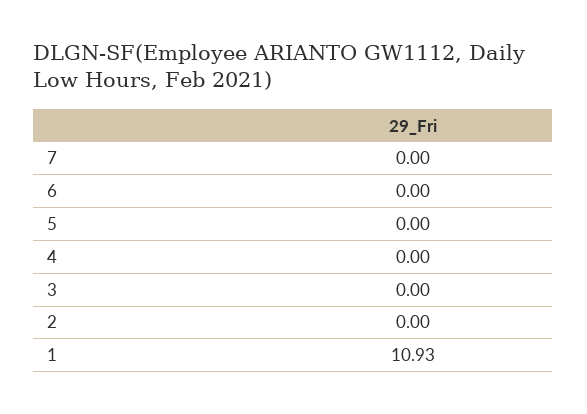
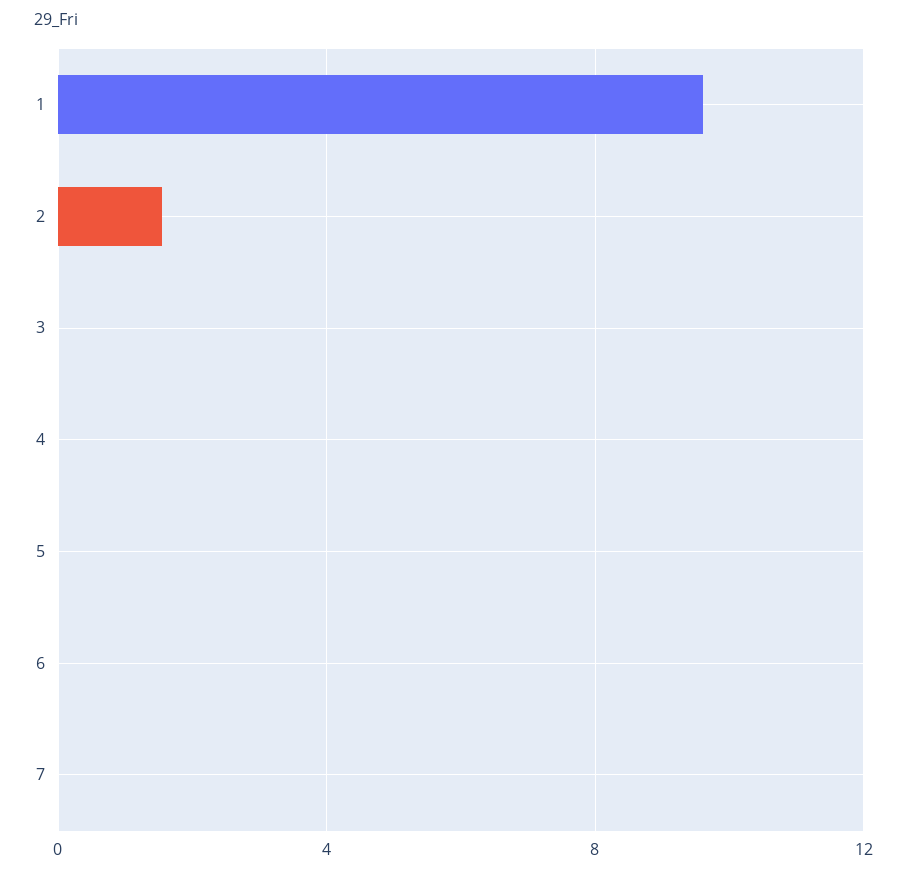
  {
    "7": 0,
    "6": 0,
    "5": 0,
    "4": 0,
    "3": 0,
-   "2": 0,
+   "2": 1.5,
-   "1": 10.93
+   "1": 9.5
  }

